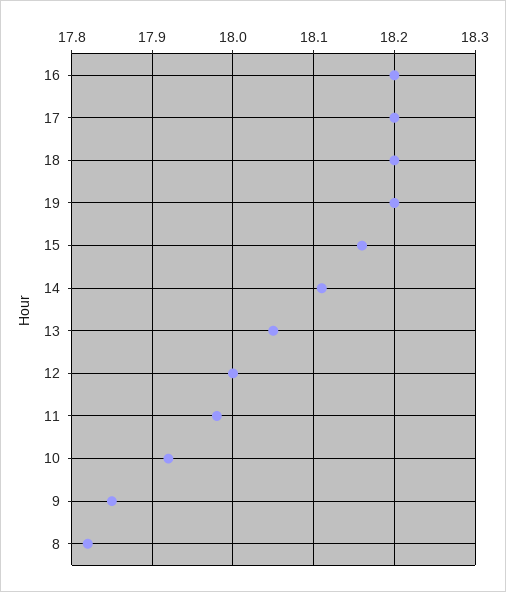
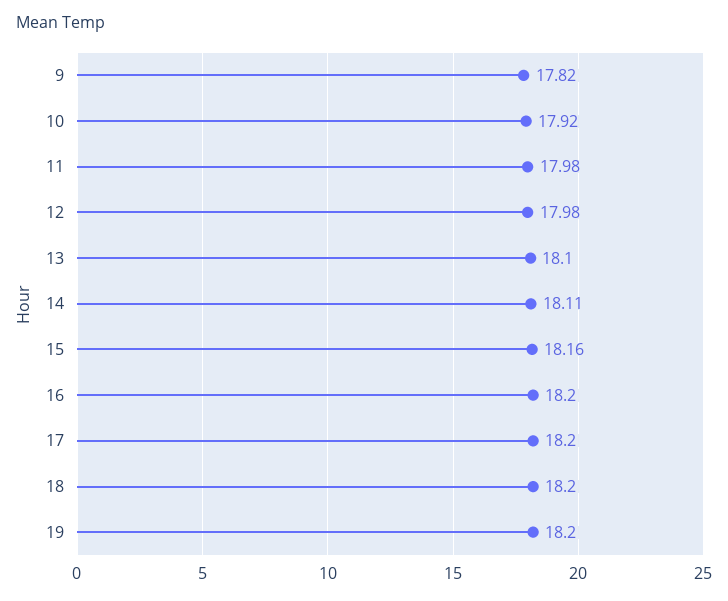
  {
    "16": 18.2,
    "17": 18.2,
    "18": 18.2,
    "19": 18.2,
    "15": 18.16,
    "14": 18.11,
-   "13": 18.05,
+   "13": 18.1,
-   "12": 18,
+   "12": 17.98,
    "11": 17.98,
    "10": 17.92,
-   "9": 17.85,
+   "9": 17.82
-   "8": 17.82
  }

